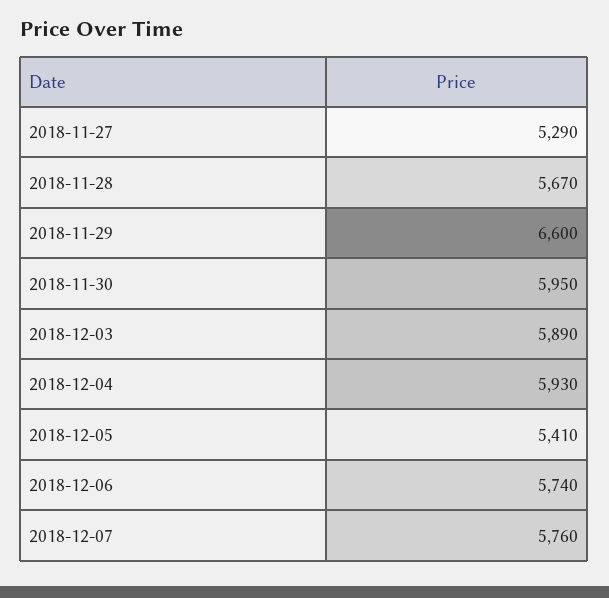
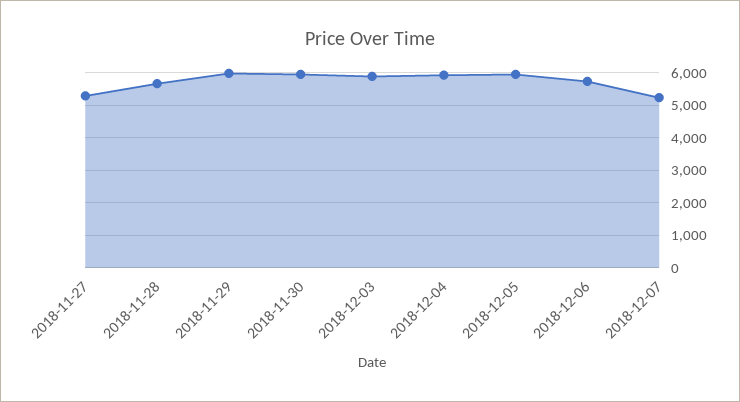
  {
    "2018-11-27": 5290,
    "2018-11-28": 5670,
-   "2018-11-29": 6600,
+   "2018-11-29": 6000,
    "2018-11-30": 5950,
    "2018-12-03": 5890,
    "2018-12-04": 5930,
-   "2018-12-05": 5410,
+   "2018-12-05": 6000,
    "2018-12-06": 5740,
-   "2018-12-07": 5760
+   "2018-12-07": 5200
  }

